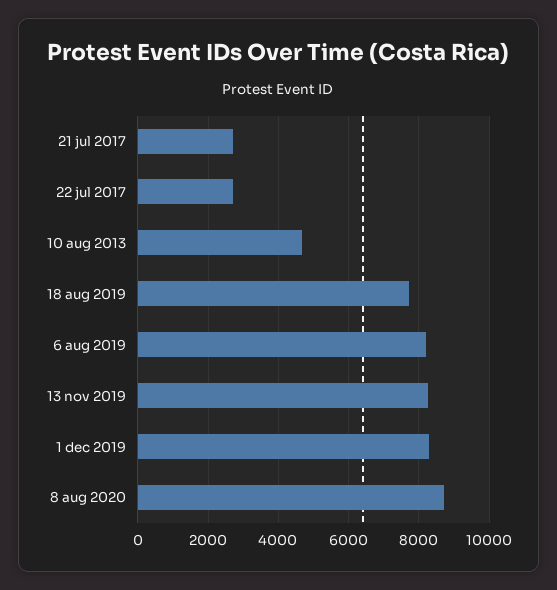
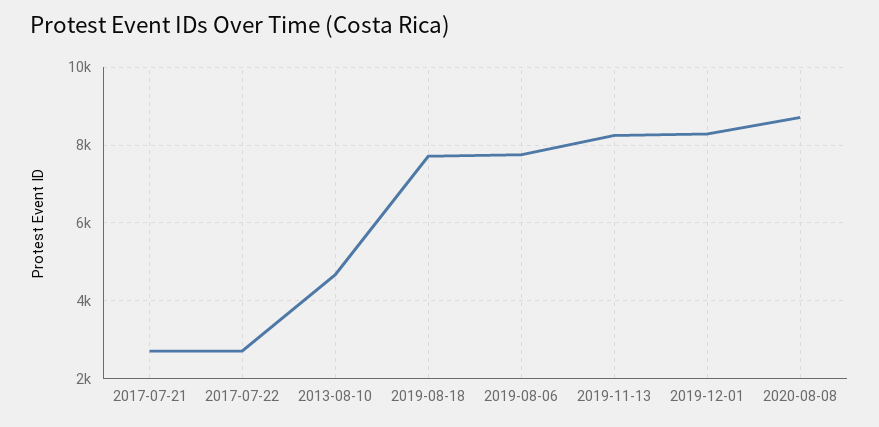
  {
    "21 jul 2017": 2800,
    "22 jul 2017": 2800,
    "10 aug 2013": 4600,
    "18 aug 2019": 7800,
-   "6 aug 2019": 8200,
+   "6 aug 2019": 7800,
    "13 nov 2019": 8200,
    "1 dec 2019": 8200,
    "8 aug 2020": 8800
  }

